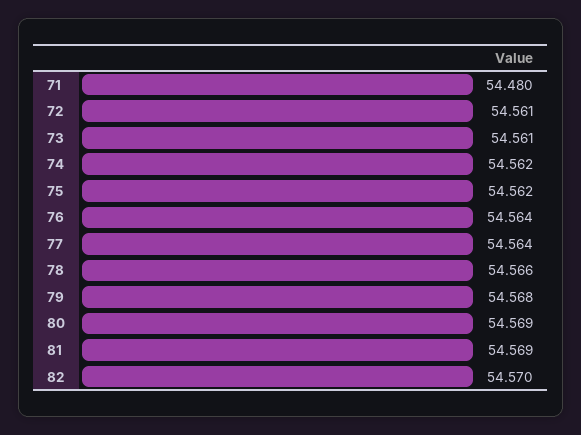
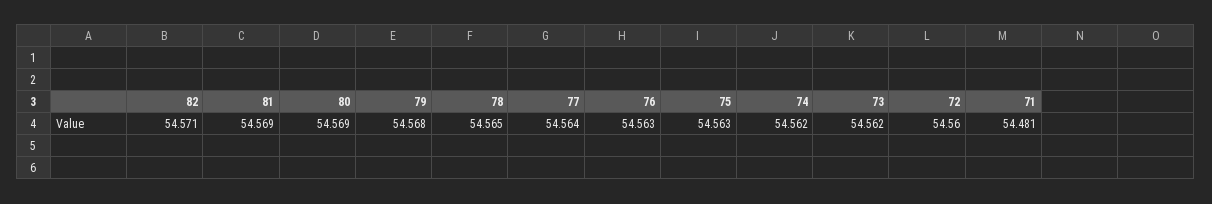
  {
-   "71": 54.48,
+   "71": 54.481,
-   "72": 54.561,
+   "72": 54.56,
-   "73": 54.561,
+   "73": 54.562,
    "74": 54.562,
-   "75": 54.562,
+   "75": 54.563,
-   "76": 54.564,
+   "76": 54.563,
    "77": 54.564,
-   "78": 54.566,
+   "78": 54.565,
    "79": 54.568,
    "80": 54.569,
    "81": 54.569,
-   "82": 54.57
+   "82": 54.571
  }

